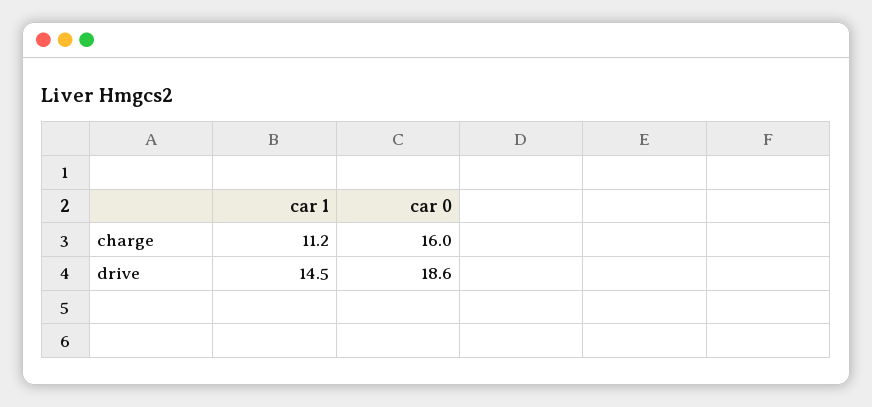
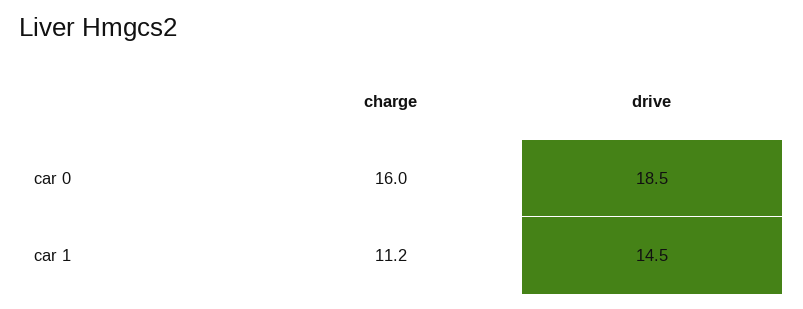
  {
    "car 1": {
      "charge": 11.2,
      "drive": 14.5
    },
    "car 0": {
      "charge": 16,
-     "drive": 18.6
+     "drive": 18.5
    }
  }

